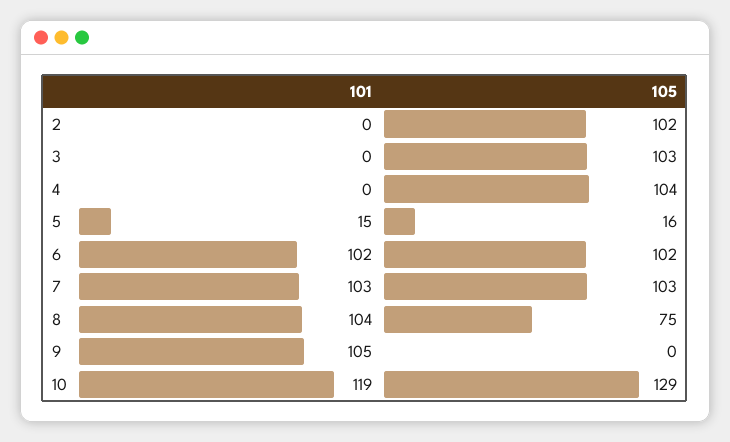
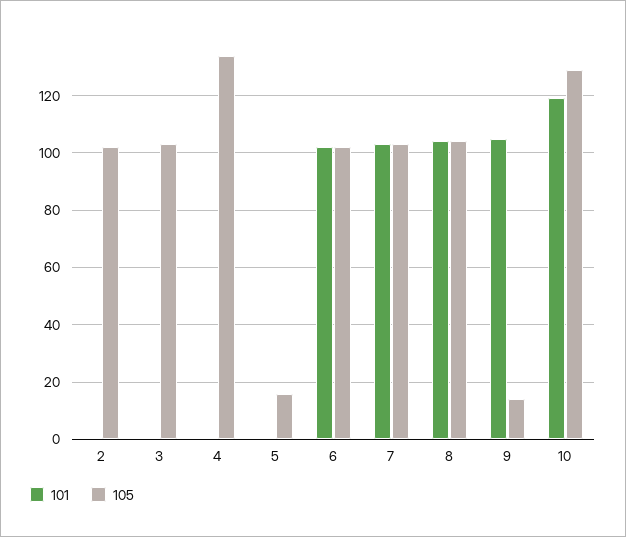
  {
    "101": {
      "2": 0,
      "3": 0,
      "4": 0,
-     "5": 15,
+     "5": 0,
      "6": 102,
      "7": 103,
      "8": 104,
      "9": 105,
      "10": 119
    },
    "105": {
      "2": 102,
      "3": 103,
-     "4": 104,
+     "4": 135,
      "5": 16,
      "6": 102,
      "7": 103,
-     "8": 75,
+     "8": 105,
-     "9": 0,
+     "9": 15,
      "10": 129
    }
  }

